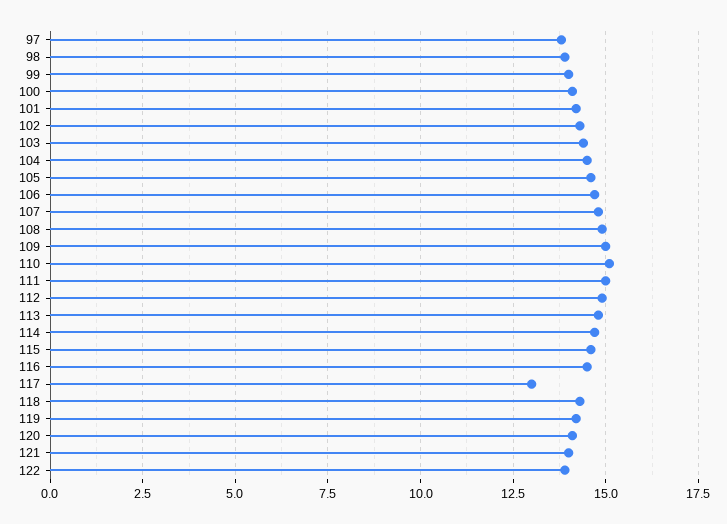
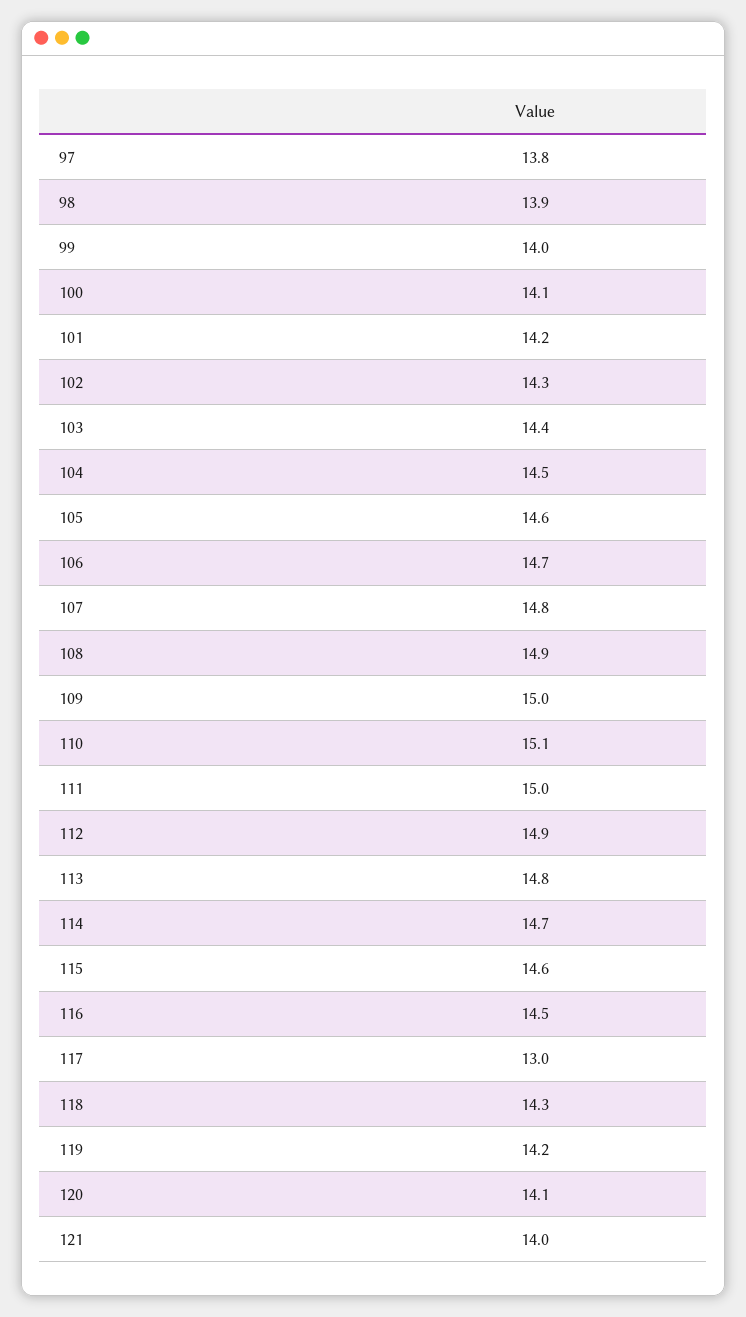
  {
    "97": 13.8,
    "98": 13.9,
    "99": 14,
    "100": 14.1,
    "101": 14.2,
    "102": 14.3,
    "103": 14.4,
    "104": 14.5,
    "105": 14.6,
    "106": 14.7,
    "107": 14.8,
    "108": 14.9,
    "109": 15,
    "110": 15.1,
    "111": 15,
    "112": 14.9,
    "113": 14.8,
    "114": 14.7,
    "115": 14.6,
    "116": 14.5,
    "117": 13,
    "118": 14.3,
    "119": 14.2,
    "120": 14.1,
-   "121": 14,
+   "121": 14
-   "122": 14
  }

